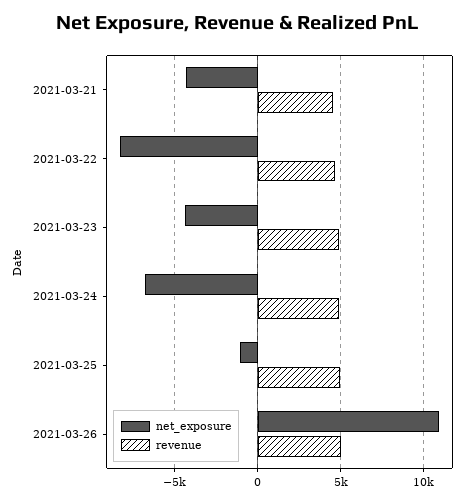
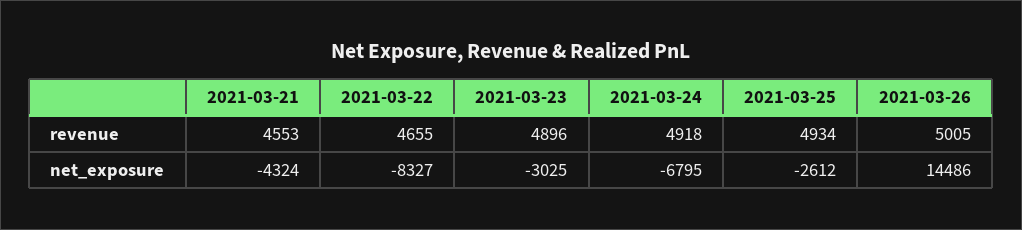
  {
    "net_exposure": {
      "2021-03-21": -4324,
      "2021-03-22": -8327,
-     "2021-03-23": -4500,
+     "2021-03-23": -3025,
      "2021-03-24": -6795,
-     "2021-03-25": -1000,
+     "2021-03-25": -2612,
-     "2021-03-26": 11000
+     "2021-03-26": 14486
    },
    "revenue": {
      "2021-03-21": 4553,
      "2021-03-22": 4655,
      "2021-03-23": 4896,
      "2021-03-24": 4918,
      "2021-03-25": 4934,
      "2021-03-26": 5005
    }
  }

